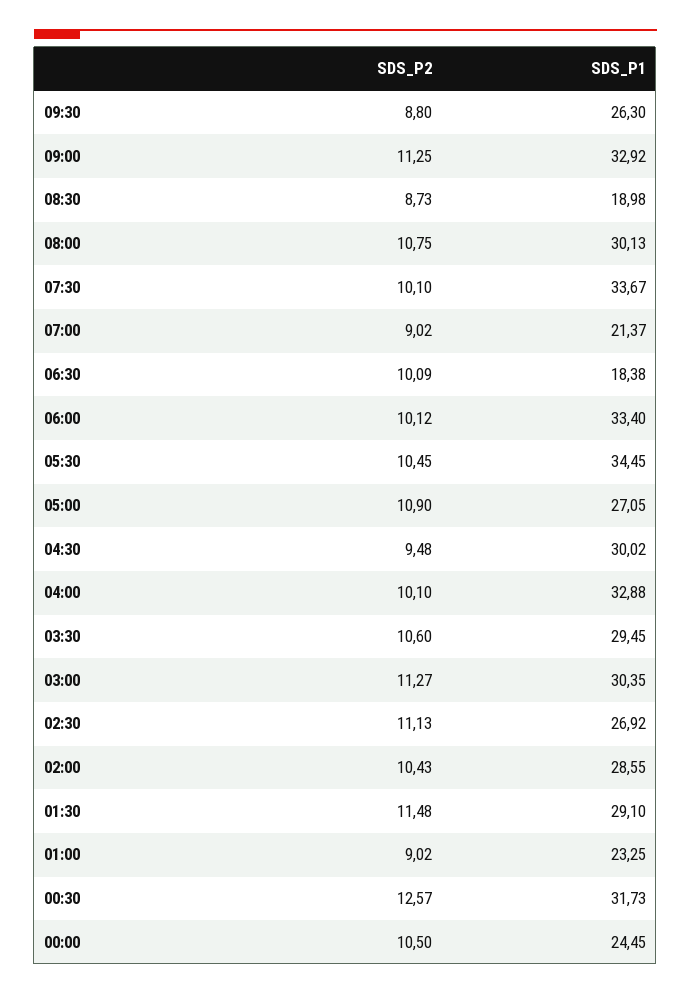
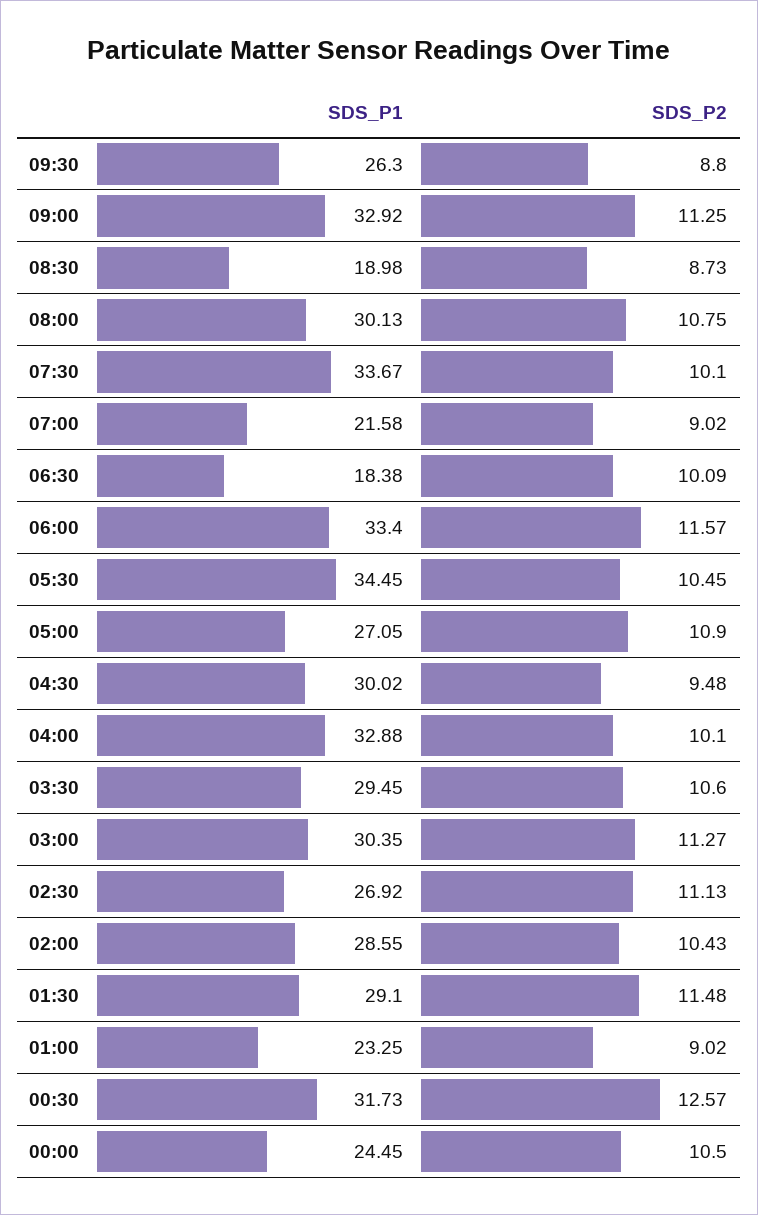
  {
    "SDS_P2": {
      "09:30": 8.8,
      "09:00": 11.25,
      "08:30": 8.73,
      "08:00": 10.75,
      "07:30": 10.1,
      "07:00": 9.02,
      "06:30": 10.09,
-     "06:00": 10.12,
+     "06:00": 11.57,
      "05:30": 10.45,
      "05:00": 10.9,
      "04:30": 9.48,
      "04:00": 10.1,
      "03:30": 10.6,
      "03:00": 11.27,
      "02:30": 11.13,
      "02:00": 10.43,
      "01:30": 11.48,
      "01:00": 9.02,
      "00:30": 12.57,
      "00:00": 10.5
    },
    "SDS_P1": {
      "09:30": 26.3,
      "09:00": 32.92,
      "08:30": 18.98,
      "08:00": 30.13,
      "07:30": 33.67,
-     "07:00": 21.37,
+     "07:00": 21.58,
      "06:30": 18.38,
      "06:00": 33.4,
      "05:30": 34.45,
      "05:00": 27.05,
      "04:30": 30.02,
      "04:00": 32.88,
      "03:30": 29.45,
      "03:00": 30.35,
      "02:30": 26.92,
      "02:00": 28.55,
      "01:30": 29.1,
      "01:00": 23.25,
      "00:30": 31.73,
      "00:00": 24.45
    }
  }

